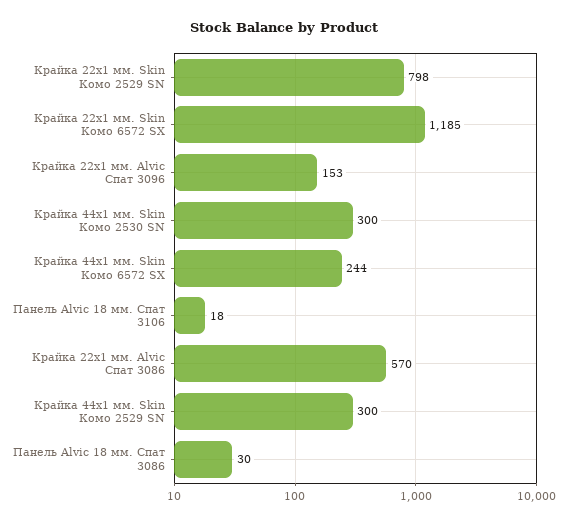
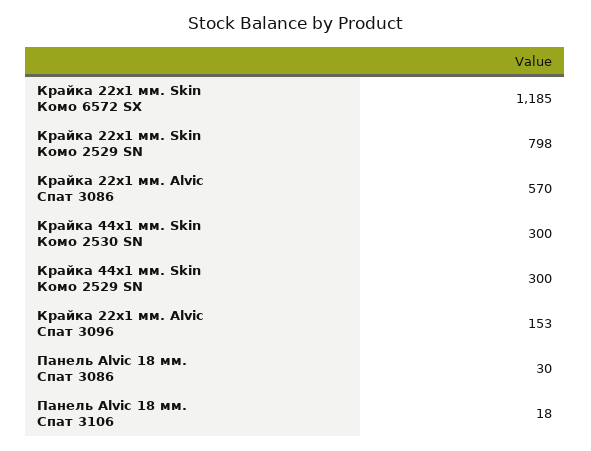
  {
    "Крайка 22x1 мм. Skin Комо 2529 SN": 798,
    "Крайка 22x1 мм. Skin Комо 6572 SX": 1185,
    "Крайка 22x1 мм. Alvic Спат 3096": 153,
    "Крайка 44x1 мм. Skin Комо 2530 SN": 300,
-   "Крайка 44x1 мм. Skin Комо 6572 SX": 244,
    "Панель Alvic 18 мм. Спат 3106": 18,
    "Крайка 22x1 мм. Alvic Спат 3086": 570,
    "Крайка 44x1 мм. Skin Комо 2529 SN": 300,
    "Панель Alvic 18 мм. Спат 3086": 30
  }

